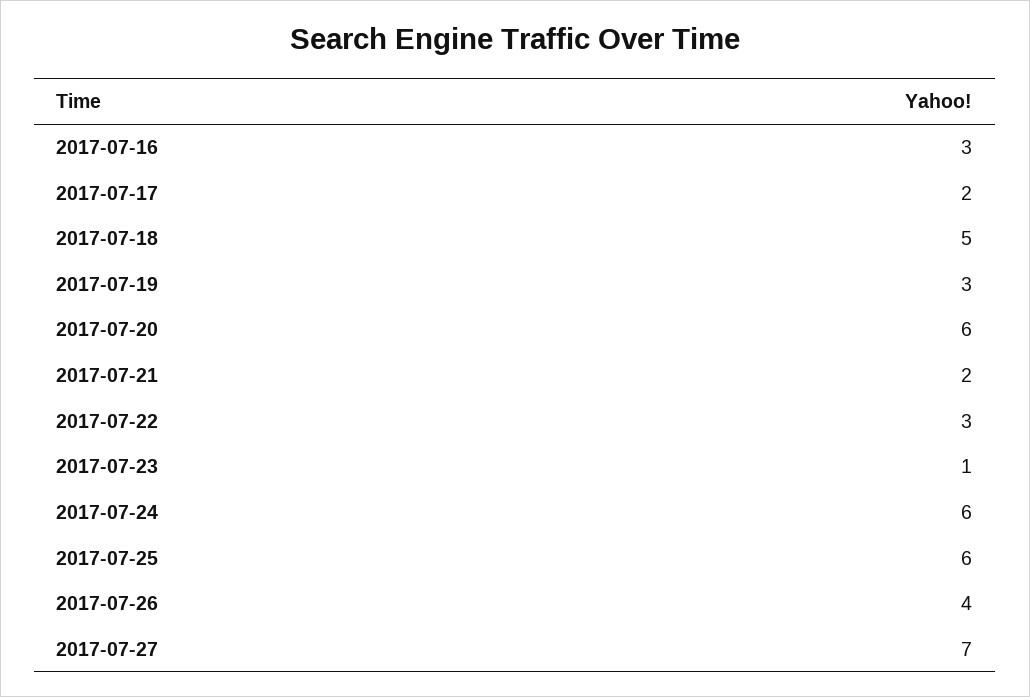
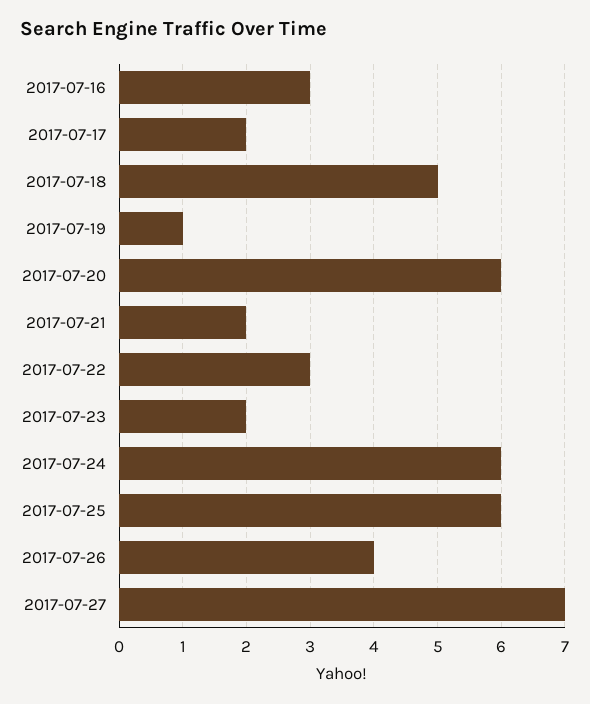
  {
    "2017-07-16": 3,
    "2017-07-17": 2,
    "2017-07-18": 5,
-   "2017-07-19": 3,
+   "2017-07-19": 1,
    "2017-07-20": 6,
    "2017-07-21": 2,
    "2017-07-22": 3,
-   "2017-07-23": 1,
+   "2017-07-23": 2,
    "2017-07-24": 6,
    "2017-07-25": 6,
    "2017-07-26": 4,
    "2017-07-27": 7
  }

